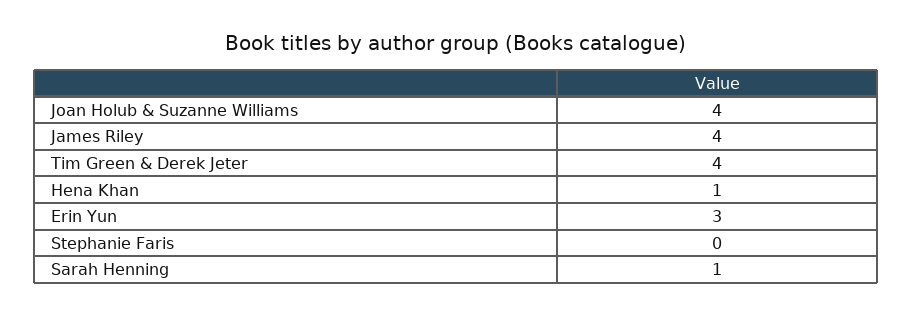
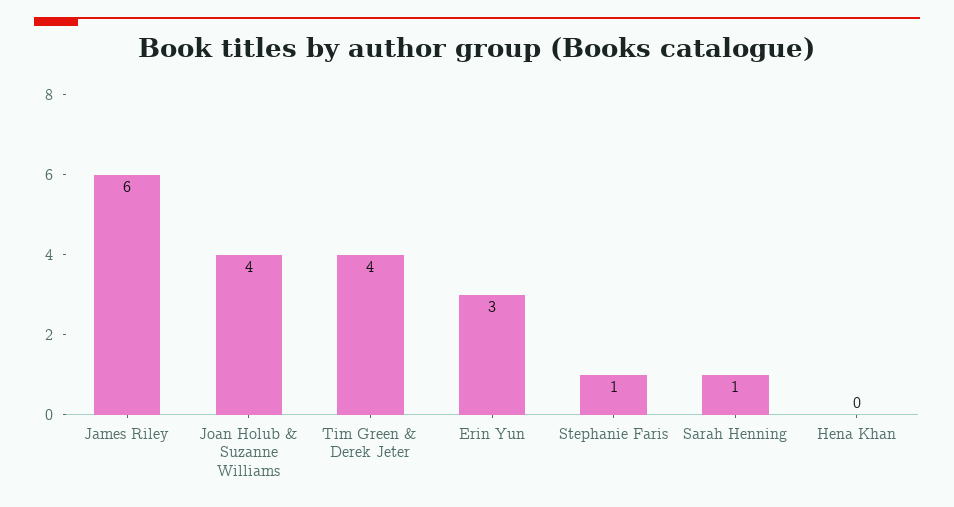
  {
    "Joan Holub & Suzanne Williams": 4,
-   "James Riley": 4,
+   "James Riley": 6,
    "Tim Green & Derek Jeter": 4,
-   "Hena Khan": 1,
+   "Hena Khan": 0,
    "Erin Yun": 3,
-   "Stephanie Faris": 0,
+   "Stephanie Faris": 1,
    "Sarah Henning": 1
  }

